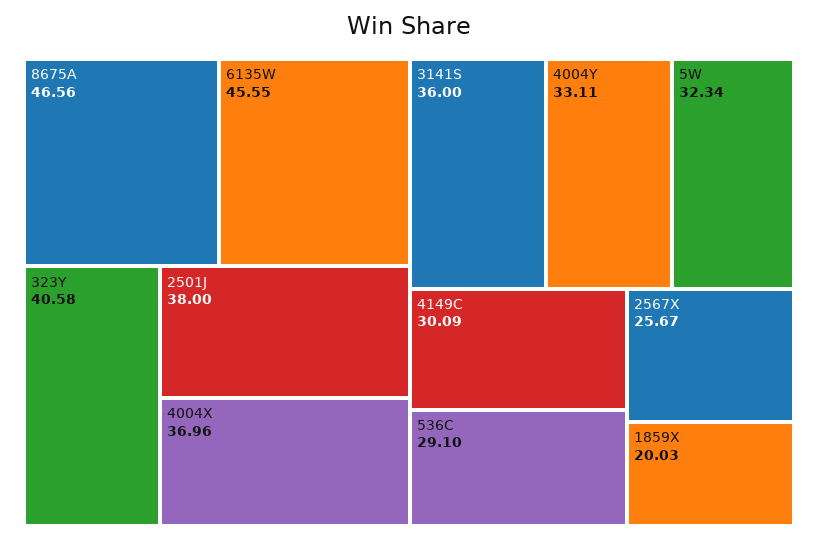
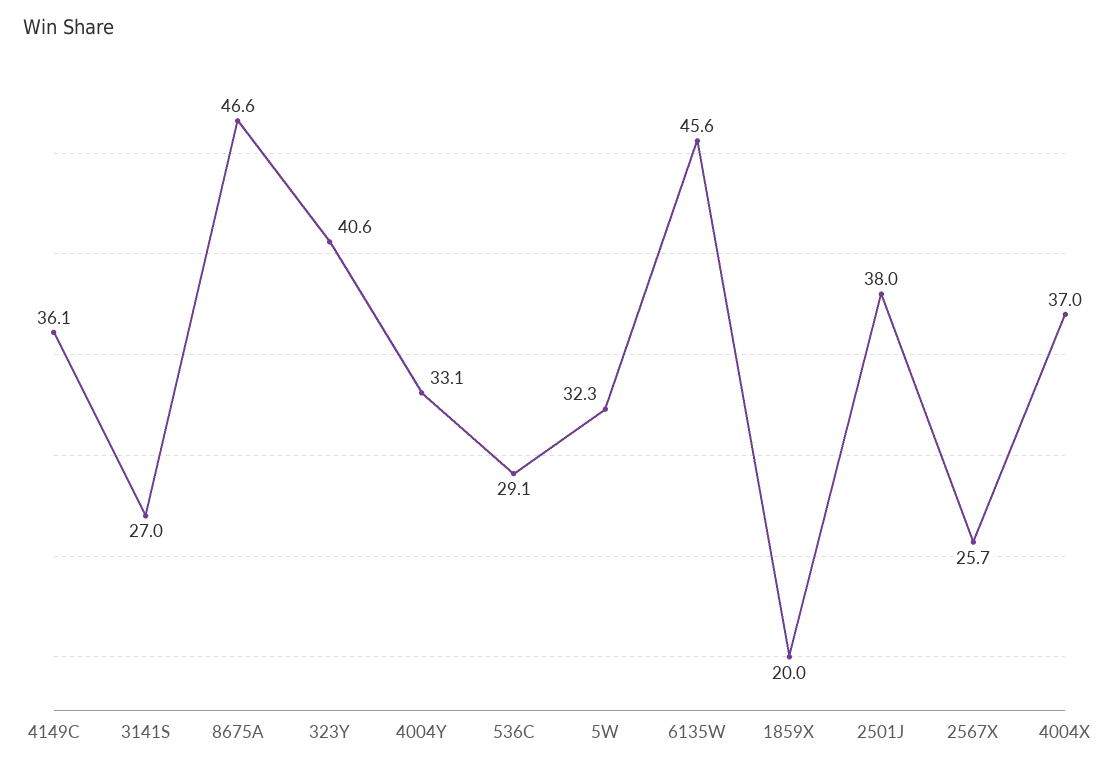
  {
    "8675A": 46.56,
    "6135W": 45.55,
    "323Y": 40.58,
    "2501J": 38,
    "4004X": 36.96,
-   "3141S": 36,
+   "3141S": 27,
    "4004Y": 33.11,
    "5W": 32.34,
-   "4149C": 30.09,
+   "4149C": 36.1,
    "536C": 29.1,
    "2567X": 25.67,
    "1859X": 20.03
  }

